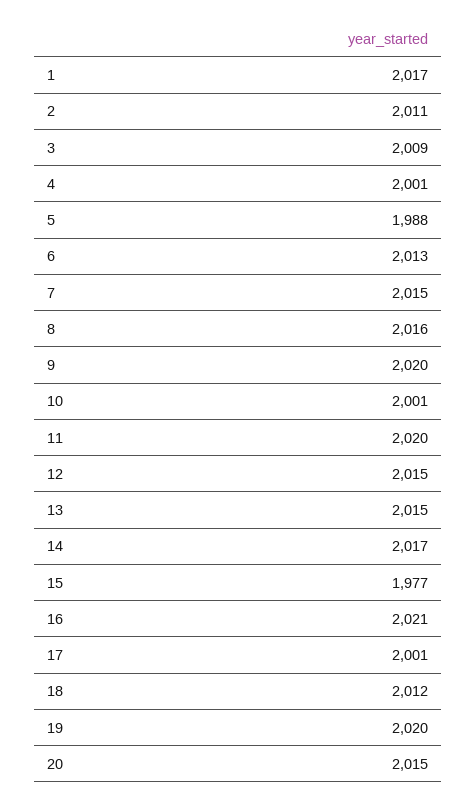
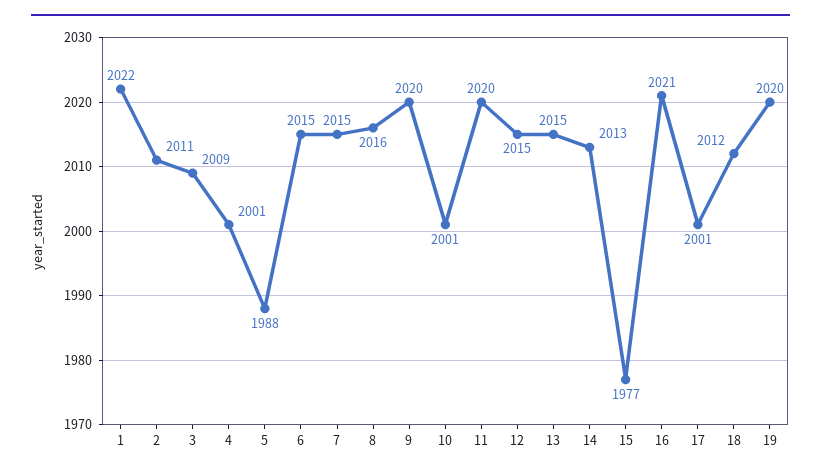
  {
-   "1": 2017,
+   "1": 2022,
    "2": 2011,
    "3": 2009,
    "4": 2001,
    "5": 1988,
-   "6": 2013,
+   "6": 2015,
    "7": 2015,
    "8": 2016,
    "9": 2020,
    "10": 2001,
    "11": 2020,
    "12": 2015,
    "13": 2015,
-   "14": 2017,
+   "14": 2013,
    "15": 1977,
    "16": 2021,
    "17": 2001,
    "18": 2012,
-   "19": 2020,
+   "19": 2020
-   "20": 2015
  }

